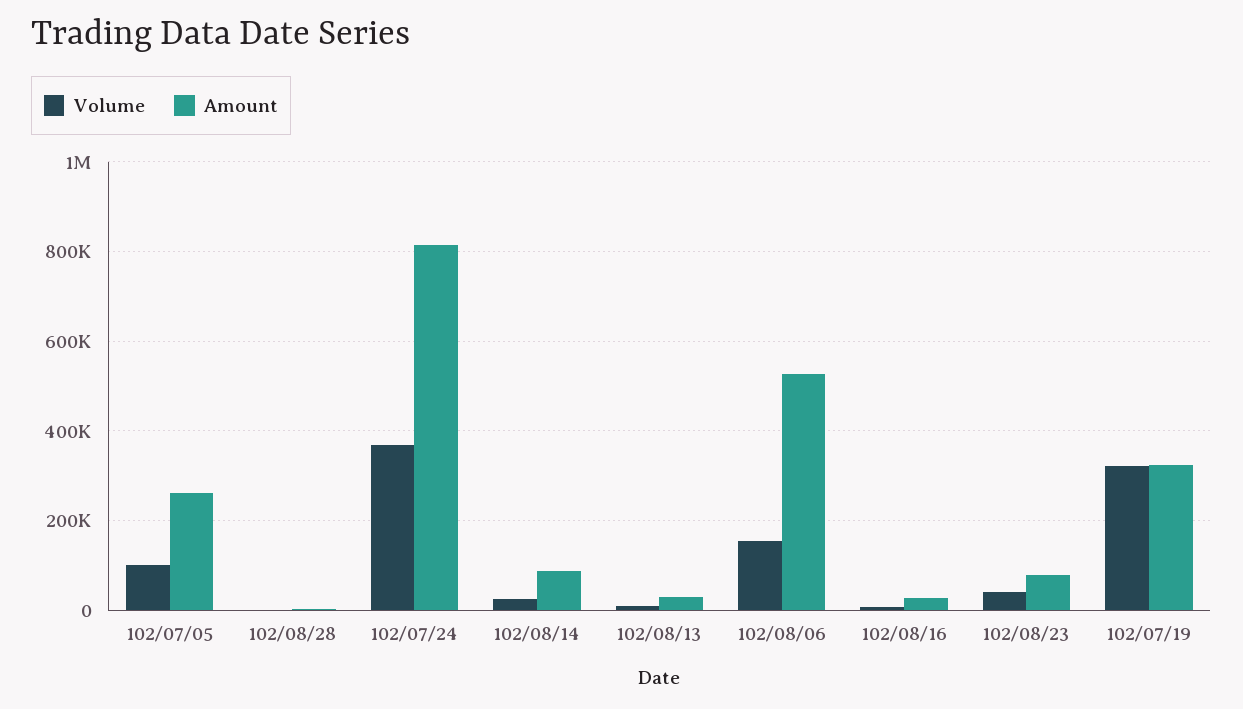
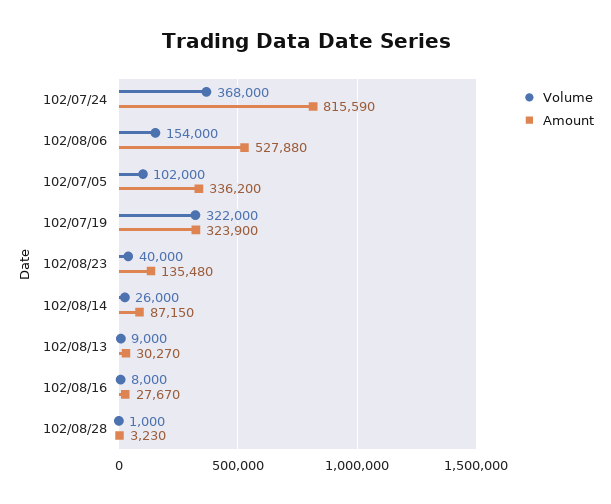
  {
    "Volume": {
      "102/07/05": 102000,
      "102/08/28": 1000,
      "102/07/24": 368000,
      "102/08/14": 26000,
      "102/08/13": 9000,
      "102/08/06": 154000,
      "102/08/16": 8000,
      "102/08/23": 40000,
      "102/07/19": 322000
    },
    "Amount": {
-     "102/07/05": 260000,
+     "102/07/05": 336200,
      "102/08/28": 3230,
      "102/07/24": 815590,
      "102/08/14": 87150,
      "102/08/13": 30270,
      "102/08/06": 527880,
      "102/08/16": 27670,
-     "102/08/23": 80000,
+     "102/08/23": 135480,
      "102/07/19": 323900
    }
  }

